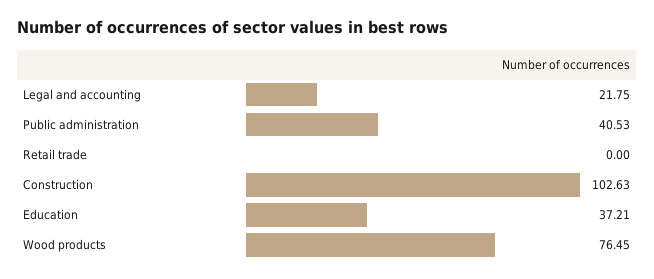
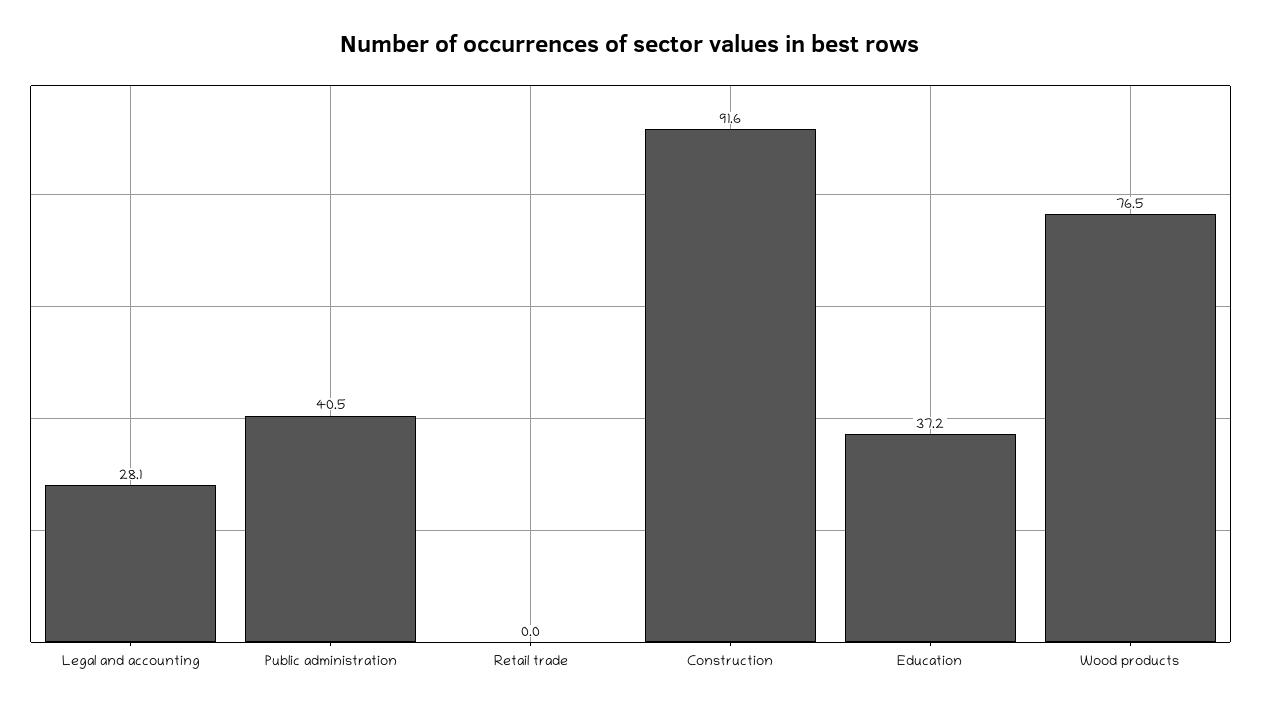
  {
-   "Legal and accounting": 21.75,
+   "Legal and accounting": 28.1,
    "Public administration": 40.53,
    "Retail trade": 0,
-   "Construction": 102.63,
+   "Construction": 91.6,
    "Education": 37.21,
    "Wood products": 76.45
  }

